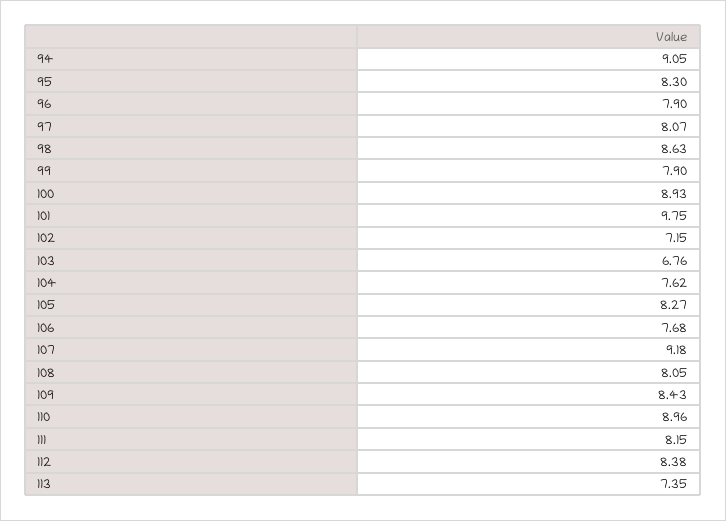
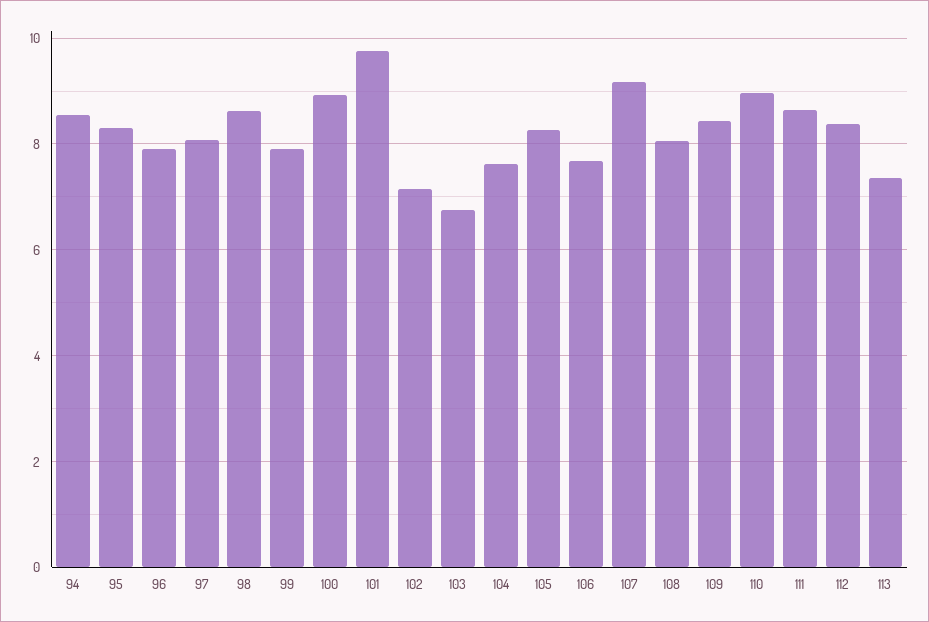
  {
-   "94": 9.05,
+   "94": 8.6,
    "95": 8.3,
    "96": 7.9,
    "97": 8.07,
    "98": 8.63,
    "99": 7.9,
    "100": 8.93,
    "101": 9.75,
    "102": 7.15,
    "103": 6.76,
    "104": 7.62,
    "105": 8.27,
    "106": 7.68,
    "107": 9.18,
    "108": 8.05,
    "109": 8.43,
    "110": 8.96,
-   "111": 8.15,
+   "111": 8.6,
    "112": 8.38,
    "113": 7.35
  }

